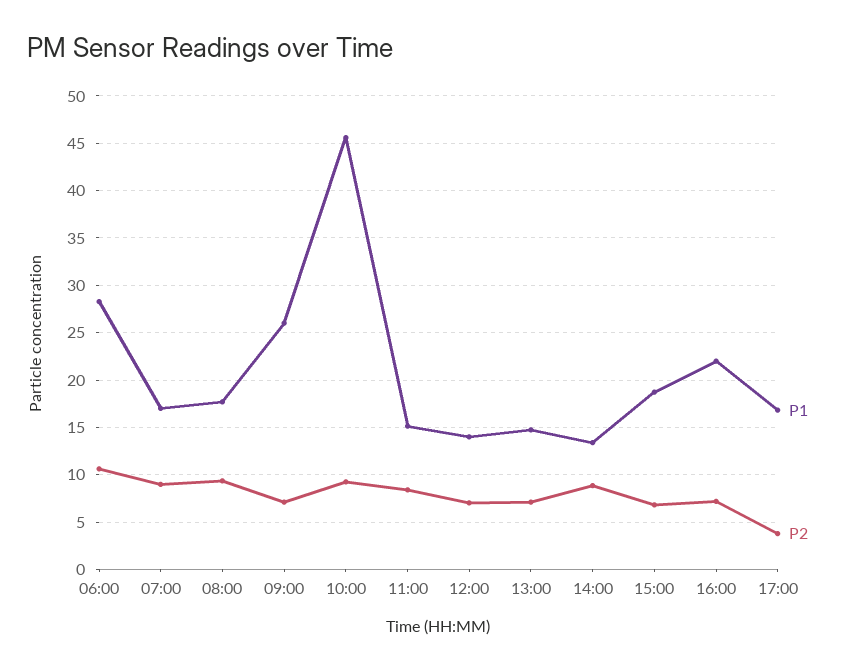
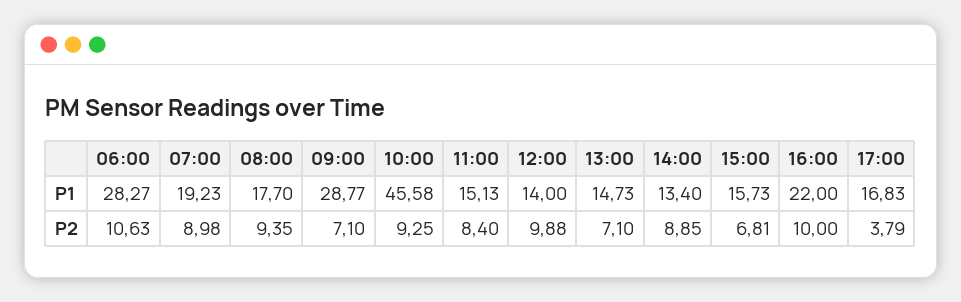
  {
    "P1": {
      "06:00": 28.27,
-     "07:00": 17,
+     "07:00": 19.23,
      "08:00": 17.7,
-     "09:00": 26,
+     "09:00": 28.77,
      "10:00": 45.58,
      "11:00": 15.13,
      "12:00": 14,
      "13:00": 14.73,
      "14:00": 13.4,
-     "15:00": 19,
+     "15:00": 15.73,
      "16:00": 22,
      "17:00": 16.83
    },
    "P2": {
      "06:00": 10.63,
      "07:00": 8.98,
      "08:00": 9.35,
      "09:00": 7.1,
      "10:00": 9.25,
      "11:00": 8.4,
-     "12:00": 7,
+     "12:00": 9.88,
      "13:00": 7.1,
      "14:00": 8.85,
      "15:00": 6.81,
-     "16:00": 7,
+     "16:00": 10,
      "17:00": 3.79
    }
  }

